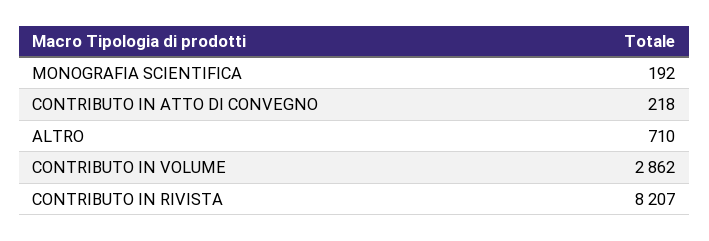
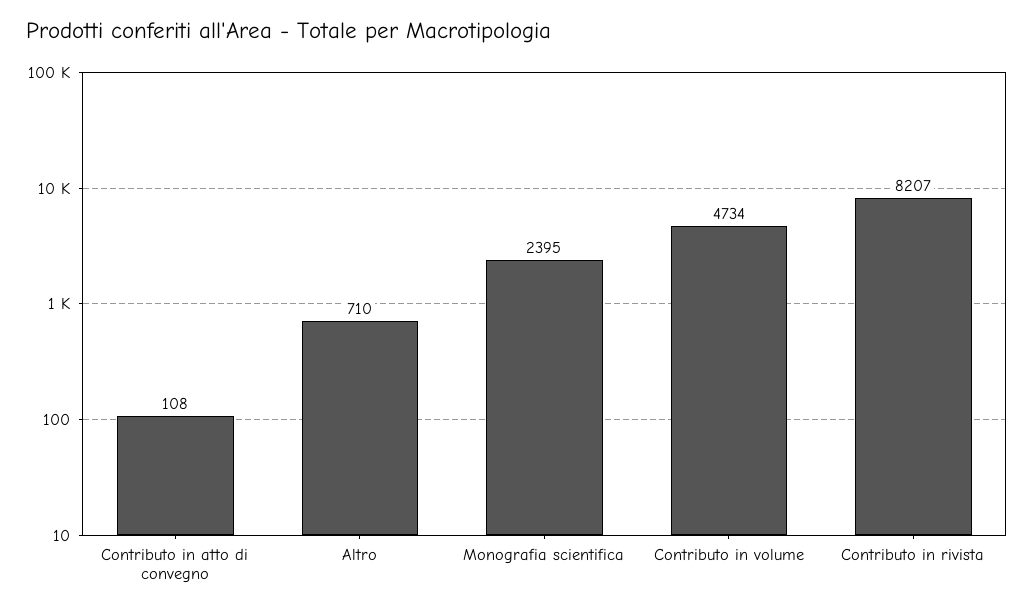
  {
-   "MONOGRAFIA SCIENTIFICA": 192,
+   "MONOGRAFIA SCIENTIFICA": 2395,
-   "CONTRIBUTO IN ATTO DI CONVEGNO": 218,
+   "CONTRIBUTO IN ATTO DI CONVEGNO": 108,
    "ALTRO": 710,
-   "CONTRIBUTO IN VOLUME": 2862,
+   "CONTRIBUTO IN VOLUME": 4734,
    "CONTRIBUTO IN RIVISTA": 8207
  }

